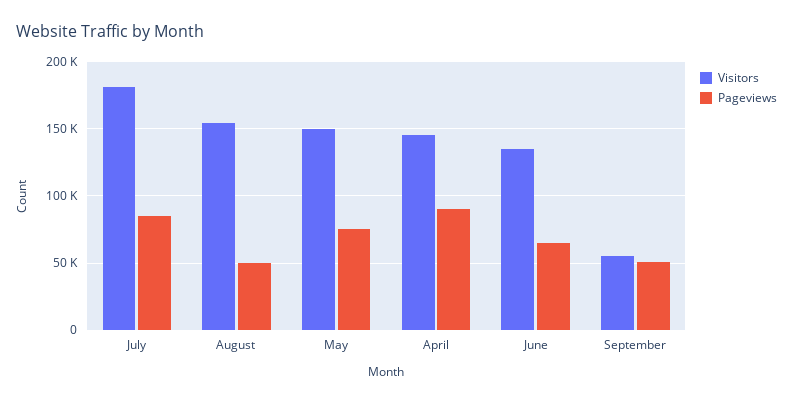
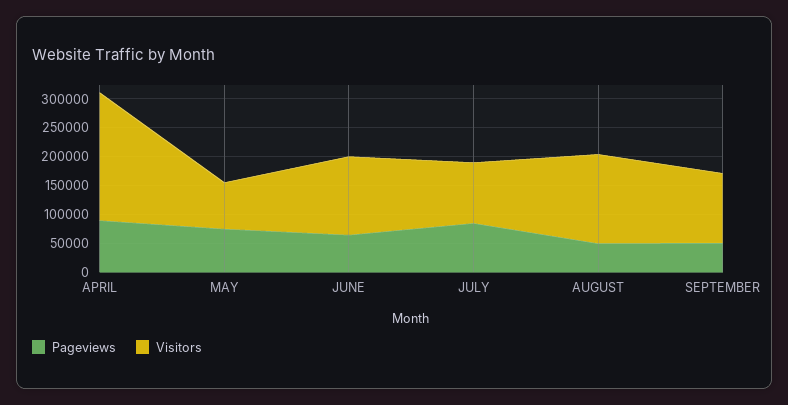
  {
    "Visitors": {
-     "July": 180000,
+     "July": 100000,
      "August": 155000,
-     "May": 150000,
+     "May": 75000,
-     "April": 145000,
+     "April": 225000,
      "June": 135000,
-     "September": 55000
+     "September": 125000
    },
    "Pageviews": {
      "July": 85000,
      "August": 50000,
      "May": 75000,
      "April": 90000,
      "June": 65000,
      "September": 50000
    }
  }

